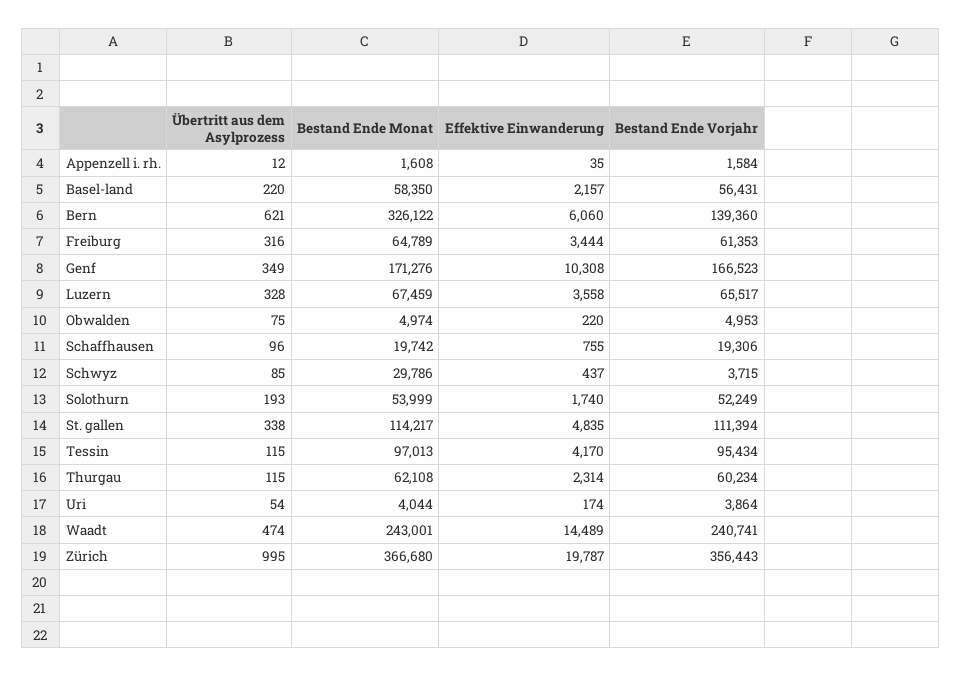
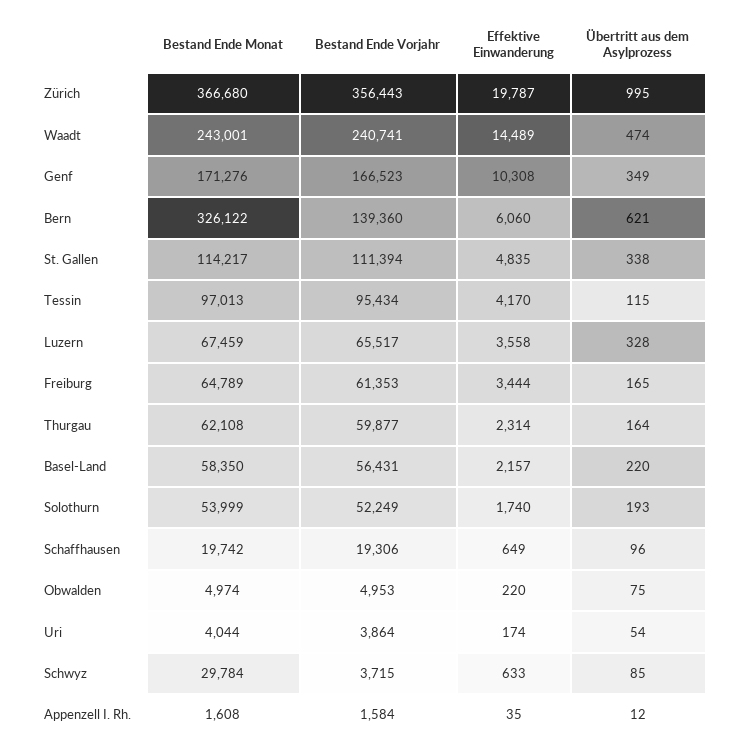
  {
    "Übertritt aus dem Asylprozess": {
      "Appenzell i. rh.": 12,
      "Basel-land": 220,
      "Bern": 621,
-     "Freiburg": 316,
+     "Freiburg": 165,
      "Genf": 349,
      "Luzern": 328,
      "Obwalden": 75,
      "Schaffhausen": 96,
      "Schwyz": 85,
      "Solothurn": 193,
      "St. gallen": 338,
      "Tessin": 115,
-     "Thurgau": 115,
+     "Thurgau": 164,
      "Uri": 54,
      "Waadt": 474,
      "Zürich": 995
    },
    "Bestand Ende Monat": {
      "Appenzell i. rh.": 1608,
      "Basel-land": 58350,
      "Bern": 326122,
      "Freiburg": 64789,
      "Genf": 171276,
      "Luzern": 67459,
      "Obwalden": 4974,
      "Schaffhausen": 19742,
-     "Schwyz": 29786,
+     "Schwyz": 29784,
      "Solothurn": 53999,
      "St. gallen": 114217,
      "Tessin": 97013,
      "Thurgau": 62108,
      "Uri": 4044,
      "Waadt": 243001,
      "Zürich": 366680
    },
    "Effektive Einwanderung": {
      "Appenzell i. rh.": 35,
      "Basel-land": 2157,
      "Bern": 6060,
      "Freiburg": 3444,
      "Genf": 10308,
      "Luzern": 3558,
      "Obwalden": 220,
-     "Schaffhausen": 755,
+     "Schaffhausen": 649,
-     "Schwyz": 437,
+     "Schwyz": 633,
      "Solothurn": 1740,
      "St. gallen": 4835,
      "Tessin": 4170,
      "Thurgau": 2314,
      "Uri": 174,
      "Waadt": 14489,
      "Zürich": 19787
    },
    "Bestand Ende Vorjahr": {
      "Appenzell i. rh.": 1584,
      "Basel-land": 56431,
      "Bern": 139360,
      "Freiburg": 61353,
      "Genf": 166523,
      "Luzern": 65517,
      "Obwalden": 4953,
      "Schaffhausen": 19306,
      "Schwyz": 3715,
      "Solothurn": 52249,
      "St. gallen": 111394,
      "Tessin": 95434,
-     "Thurgau": 60234,
+     "Thurgau": 59877,
      "Uri": 3864,
      "Waadt": 240741,
      "Zürich": 356443
    }
  }

